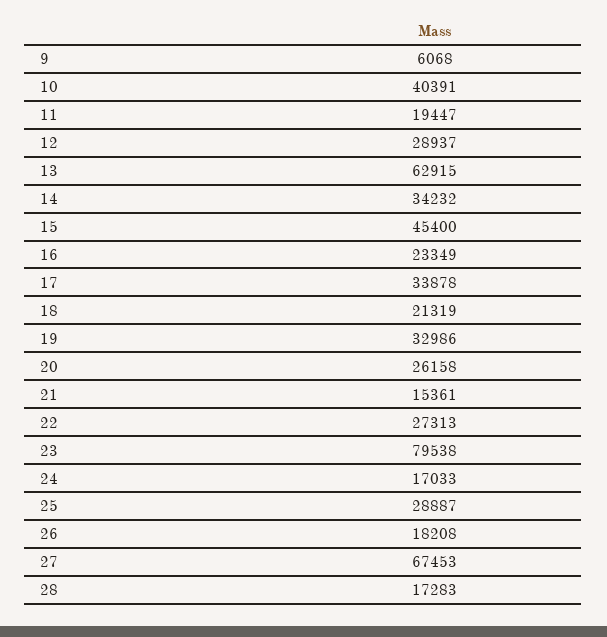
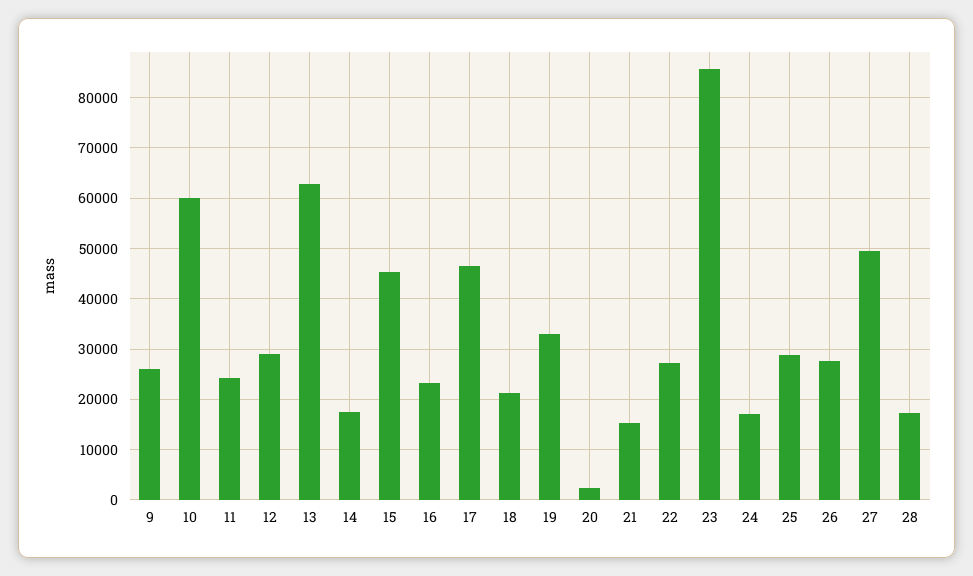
  {
-   "9": 6068,
+   "9": 26000,
-   "10": 40391,
+   "10": 60000,
-   "11": 19447,
+   "11": 24000,
    "12": 28937,
    "13": 62915,
-   "14": 34232,
+   "14": 18000,
    "15": 45400,
    "16": 23349,
-   "17": 33878,
+   "17": 46000,
    "18": 21319,
    "19": 32986,
-   "20": 26158,
+   "20": 2000,
    "21": 15361,
    "22": 27313,
-   "23": 79538,
+   "23": 86000,
    "24": 17033,
    "25": 28887,
-   "26": 18208,
+   "26": 28000,
-   "27": 67453,
+   "27": 50000,
    "28": 17283
  }

